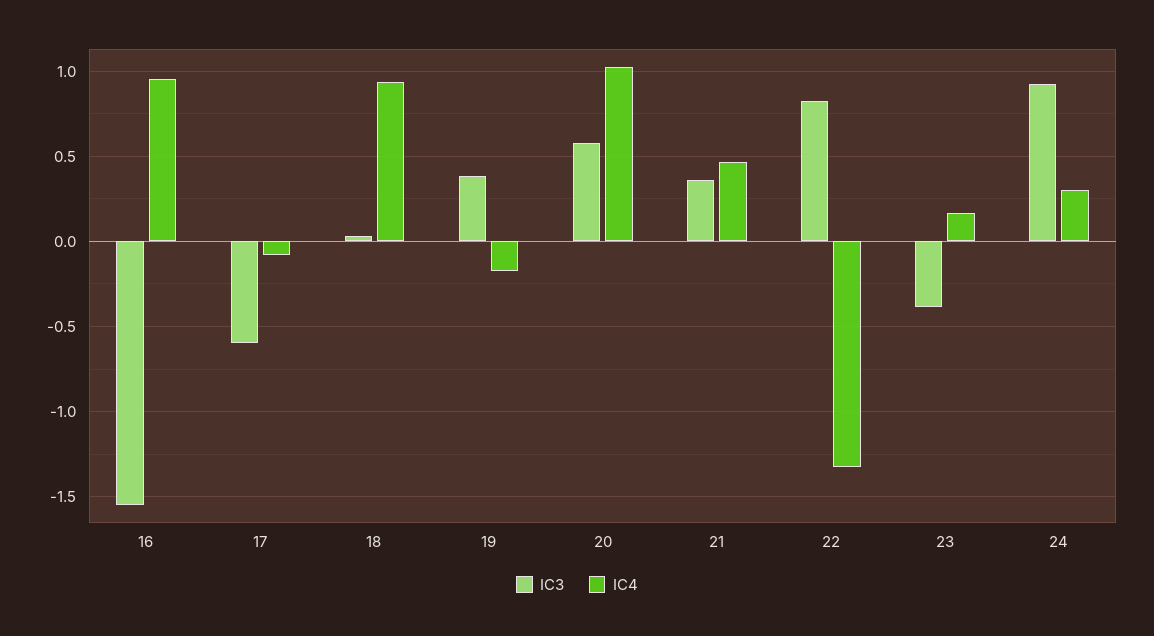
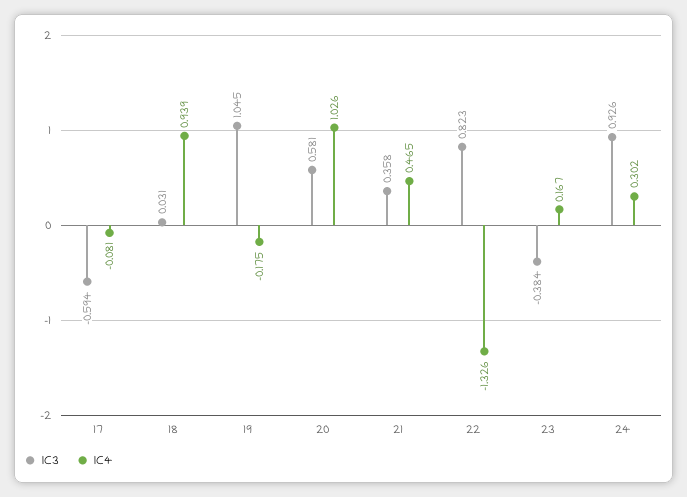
  {
    "IC3": {
-     "16": -1.55,
      "17": -0.594,
      "18": 0.031,
-     "19": 0.4,
+     "19": 1.045,
      "20": 0.581,
      "21": 0.358,
      "22": 0.823,
      "23": -0.384,
      "24": 0.926
    },
    "IC4": {
-     "16": 0.95,
      "17": -0.081,
      "18": 0.939,
      "19": -0.175,
      "20": 1.026,
      "21": 0.465,
      "22": -1.326,
      "23": 0.167,
      "24": 0.302
    }
  }

